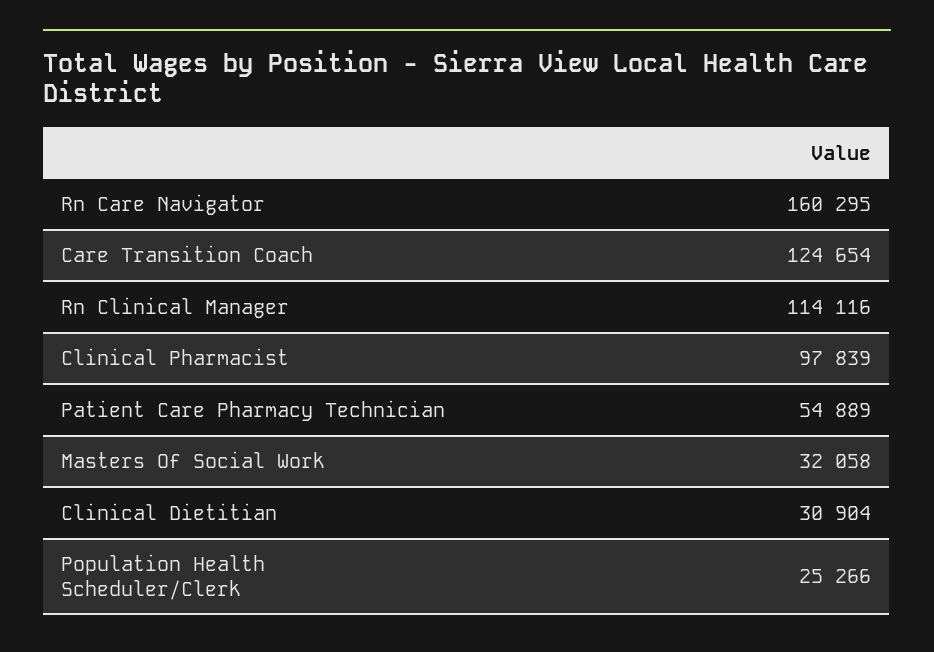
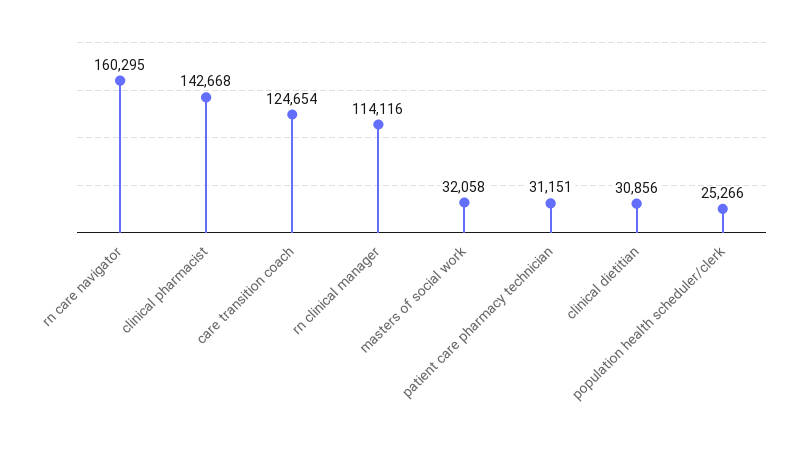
  {
    "Rn Care Navigator": 160295,
    "Care Transition Coach": 124654,
    "Rn Clinical Manager": 114116,
-   "Clinical Pharmacist": 97839,
+   "Clinical Pharmacist": 142668,
-   "Patient Care Pharmacy Technician": 54889,
+   "Patient Care Pharmacy Technician": 31151,
    "Masters Of Social Work": 32058,
-   "Clinical Dietitian": 30904,
+   "Clinical Dietitian": 30856,
    "Population Health Scheduler/Clerk": 25266
  }

